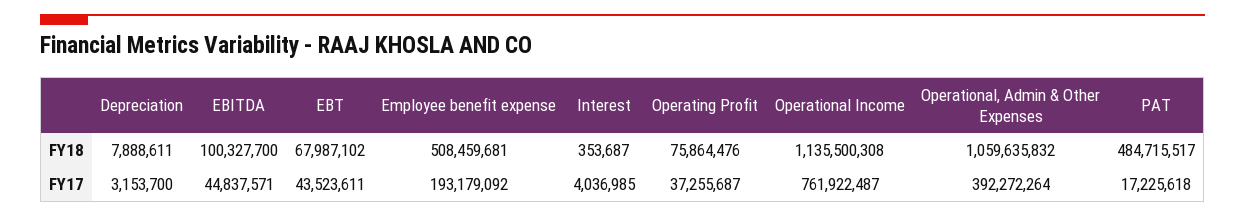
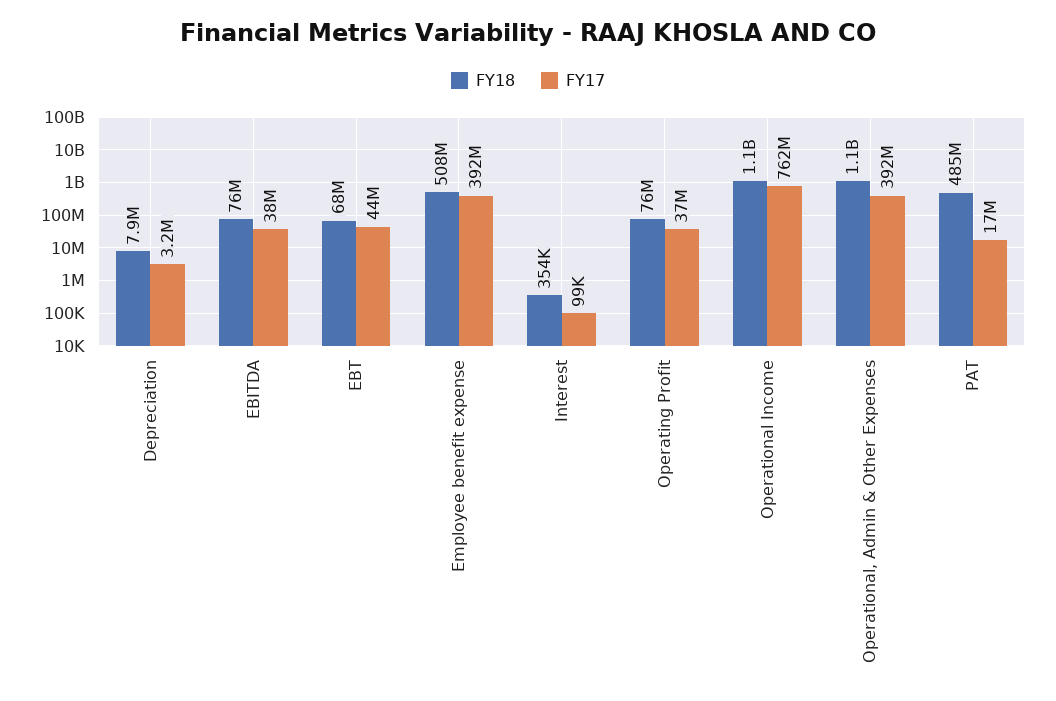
  {
    "FY18": {
      "Depreciation": 7888611,
-     "EBITDA": 100327700,
+     "EBITDA": 76000000,
      "EBT": 67987102,
      "Employee benefit expense": 508459681,
      "Interest": 353687,
      "Operating Profit": 75864476,
      "Operational Income": 1135500308,
      "Operational, Admin & Other Expenses": 1059635832,
      "PAT": 484715517
    },
    "FY17": {
      "Depreciation": 3153700,
-     "EBITDA": 44837571,
+     "EBITDA": 38000000,
      "EBT": 43523611,
-     "Employee benefit expense": 193179092,
+     "Employee benefit expense": 392000000,
-     "Interest": 4036985,
+     "Interest": 99000,
      "Operating Profit": 37255687,
      "Operational Income": 761922487,
      "Operational, Admin & Other Expenses": 392272264,
      "PAT": 17225618
    }
  }

